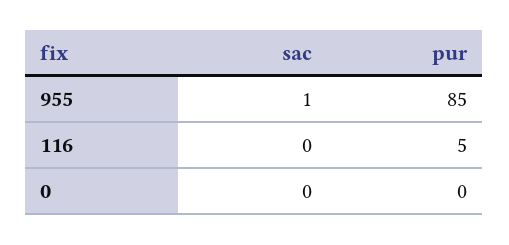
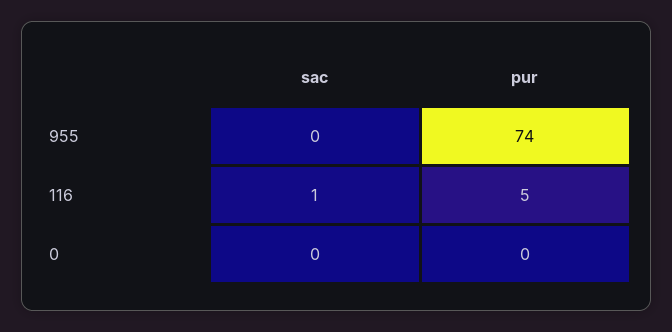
  {
    "sac": {
-     "955": 1,
+     "955": 0,
-     "116": 0,
+     "116": 1,
      "0": 0
    },
    "pur": {
-     "955": 85,
+     "955": 74,
      "116": 5,
      "0": 0
    }
  }

